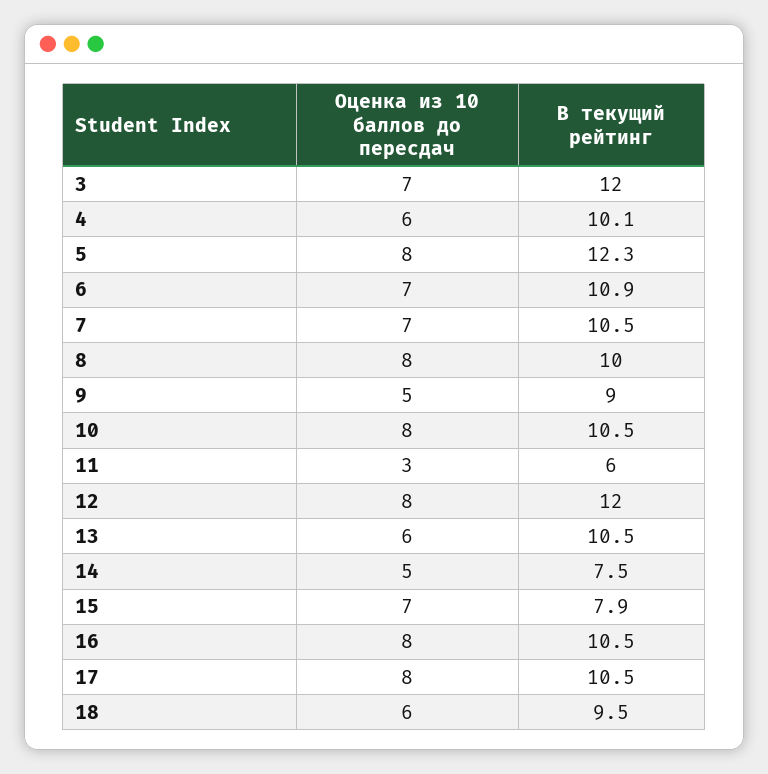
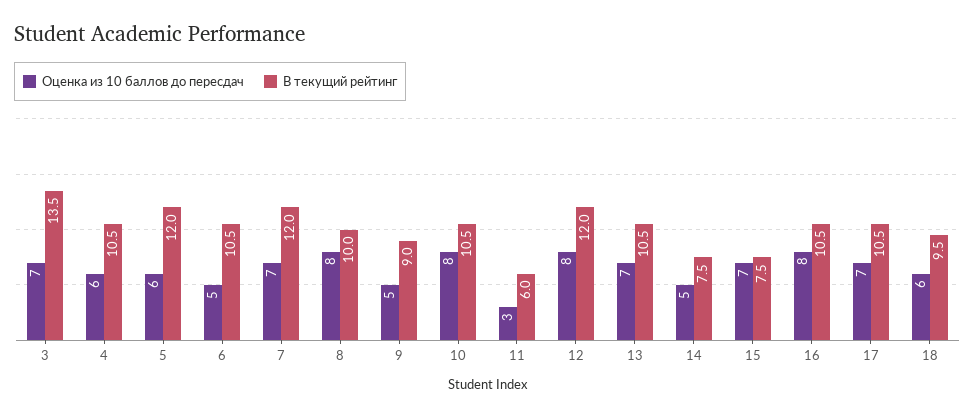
  {
    "Оценка из 10 баллов до пересдач": {
      "3": 7,
      "4": 6,
-     "5": 8,
+     "5": 6,
-     "6": 7,
+     "6": 5,
      "7": 7,
      "8": 8,
      "9": 5,
      "10": 8,
      "11": 3,
      "12": 8,
-     "13": 6,
+     "13": 7,
      "14": 5,
      "15": 7,
      "16": 8,
-     "17": 8,
+     "17": 7,
      "18": 6
    },
    "В текущий рейтинг": {
-     "3": 12,
+     "3": 13.5,
-     "4": 10.1,
+     "4": 10.5,
-     "5": 12.3,
+     "5": 12,
-     "6": 10.9,
+     "6": 10.5,
-     "7": 10.5,
+     "7": 12,
      "8": 10,
      "9": 9,
      "10": 10.5,
      "11": 6,
      "12": 12,
      "13": 10.5,
      "14": 7.5,
-     "15": 7.9,
+     "15": 7.5,
      "16": 10.5,
      "17": 10.5,
      "18": 9.5
    }
  }

